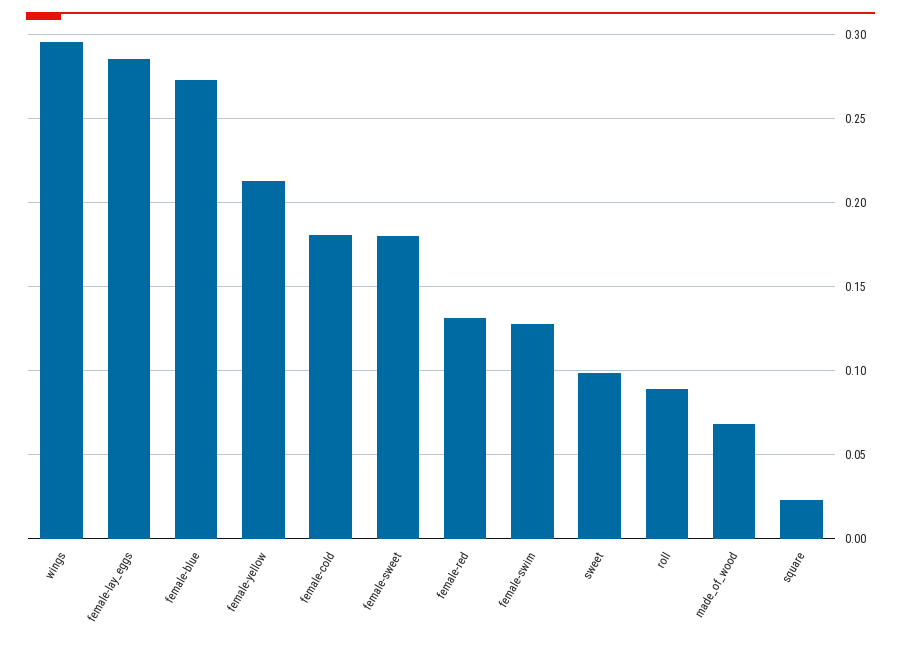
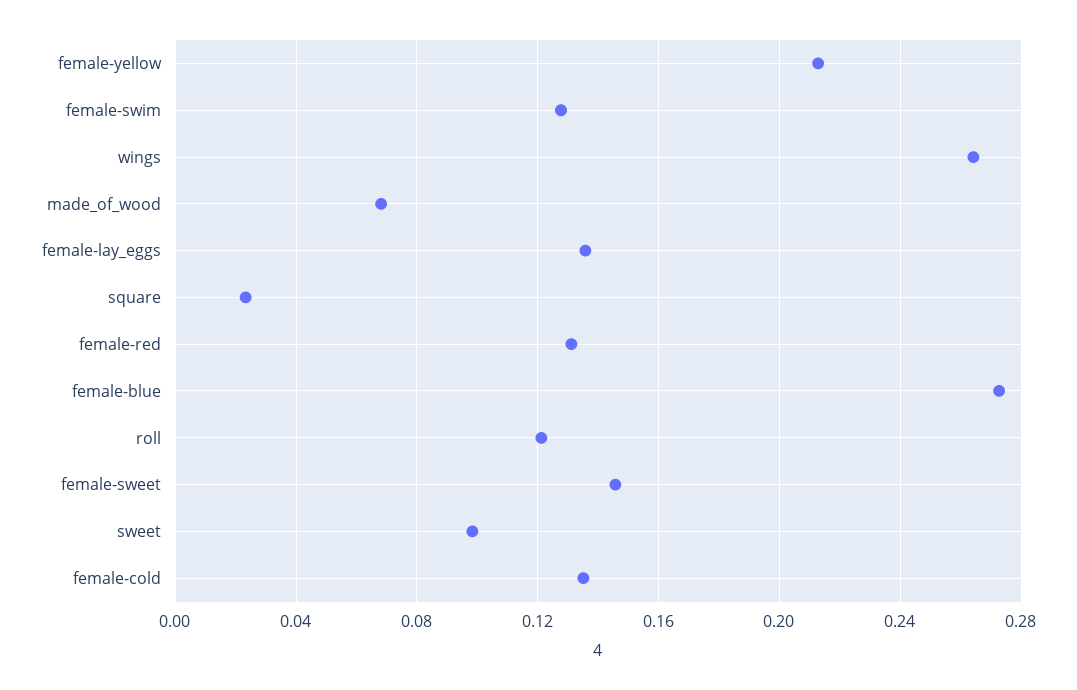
  {
-   "wings": 0.295,
+   "wings": 0.265,
-   "female-lay_eggs": 0.285,
+   "female-lay_eggs": 0.135,
    "female-blue": 0.275,
    "female-yellow": 0.215,
-   "female-cold": 0.18,
+   "female-cold": 0.135,
-   "female-sweet": 0.18,
+   "female-sweet": 0.145,
    "female-red": 0.13,
    "female-swim": 0.13,
    "sweet": 0.1,
-   "roll": 0.09,
+   "roll": 0.12,
    "made_of_wood": 0.07,
    "square": 0.025
  }

